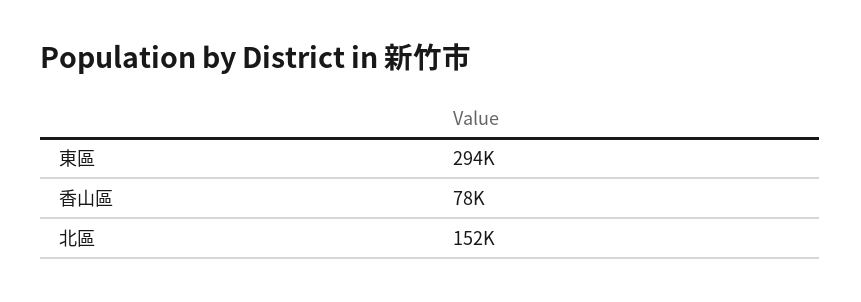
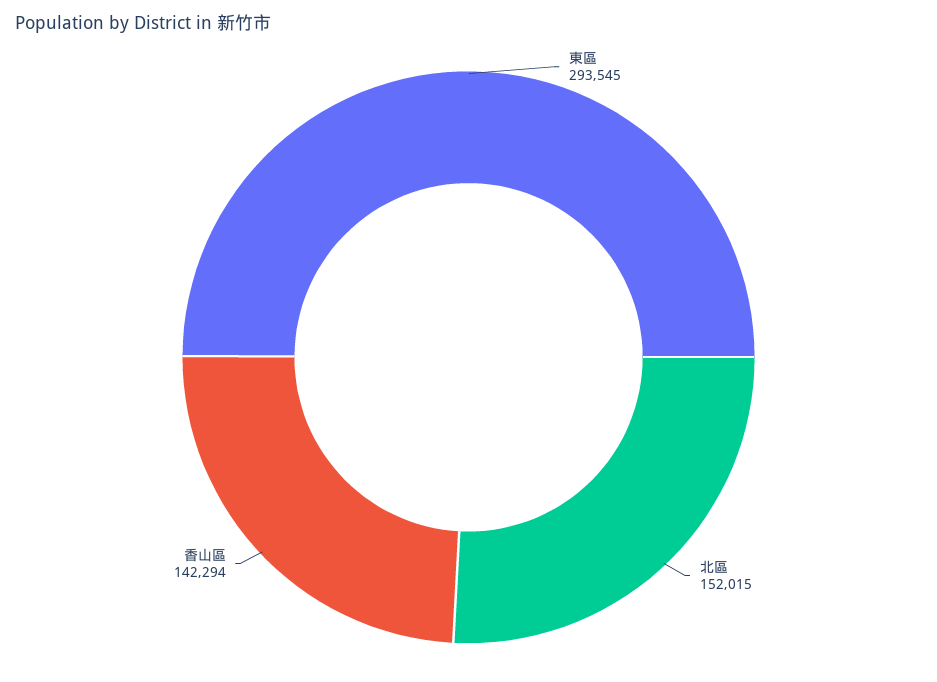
  {
    "東區": 293545,
-   "香山區": 78000,
+   "香山區": 142294,
    "北區": 152015
  }

